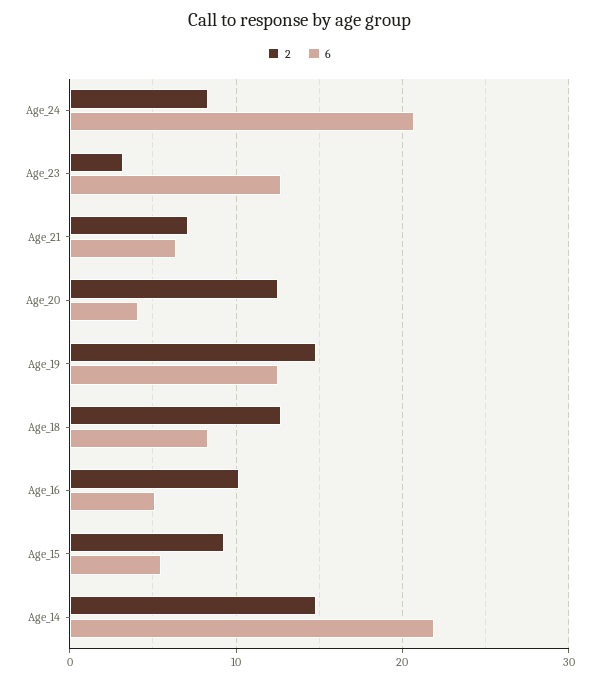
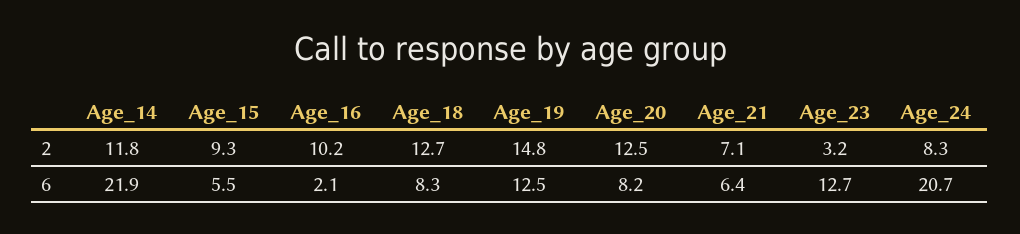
  {
    "2": {
      "Age_24": 8.3,
      "Age_23": 3.2,
      "Age_21": 7.1,
      "Age_20": 12.5,
      "Age_19": 14.8,
      "Age_18": 12.7,
      "Age_16": 10.2,
      "Age_15": 9.3,
-     "Age_14": 15
+     "Age_14": 11.8
    },
    "6": {
      "Age_24": 20.7,
      "Age_23": 12.7,
      "Age_21": 6.4,
-     "Age_20": 4,
+     "Age_20": 8.2,
      "Age_19": 12.5,
      "Age_18": 8.3,
-     "Age_16": 5,
+     "Age_16": 2.1,
      "Age_15": 5.5,
      "Age_14": 21.9
    }
  }

